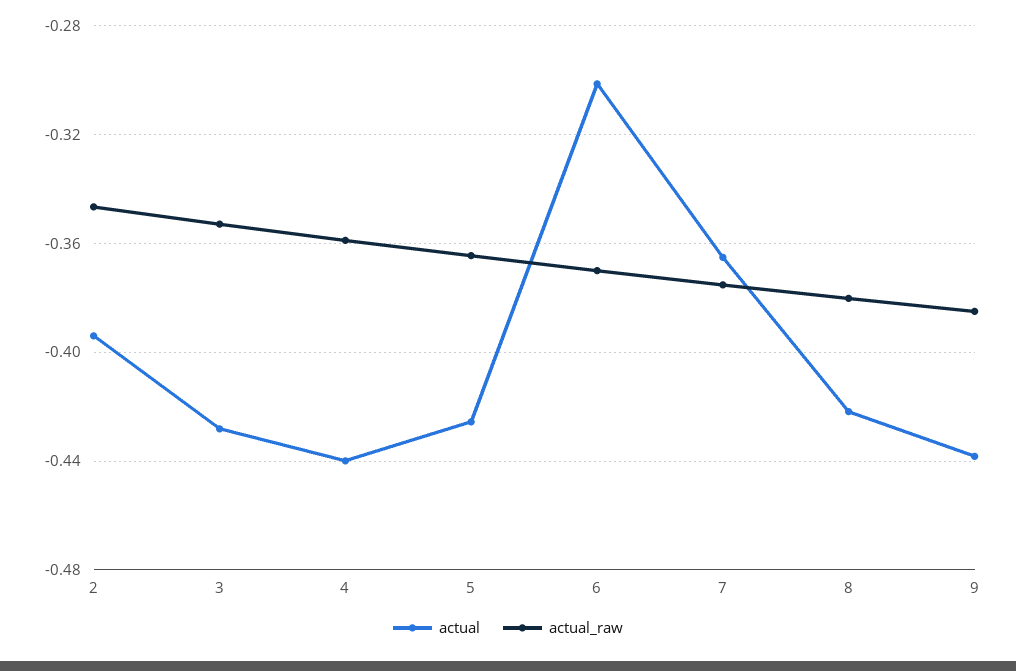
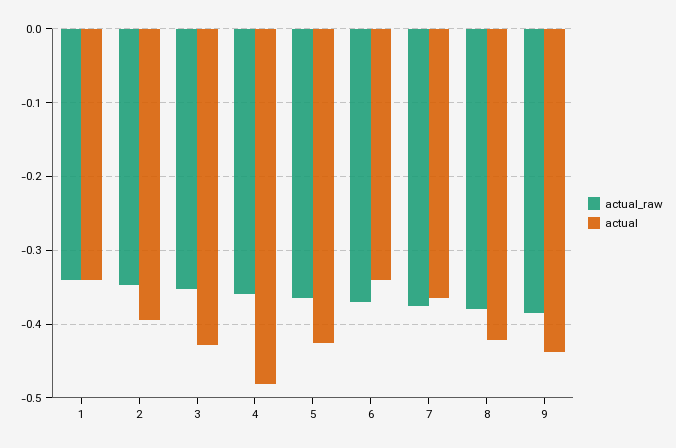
  {
    "actual": {
      "2": -0.395,
      "3": -0.43,
-     "4": -0.44,
+     "4": -0.48,
      "5": -0.425,
-     "6": -0.3,
+     "6": -0.34,
      "7": -0.365,
      "8": -0.42,
-     "9": -0.44
+     "9": -0.44,
+     "1": -0.34
    },
    "actual_raw": {
      "2": -0.345,
      "3": -0.355,
      "4": -0.36,
      "5": -0.365,
      "6": -0.37,
      "7": -0.375,
      "8": -0.38,
-     "9": -0.385
+     "9": -0.385,
+     "1": -0.34
    }
  }

